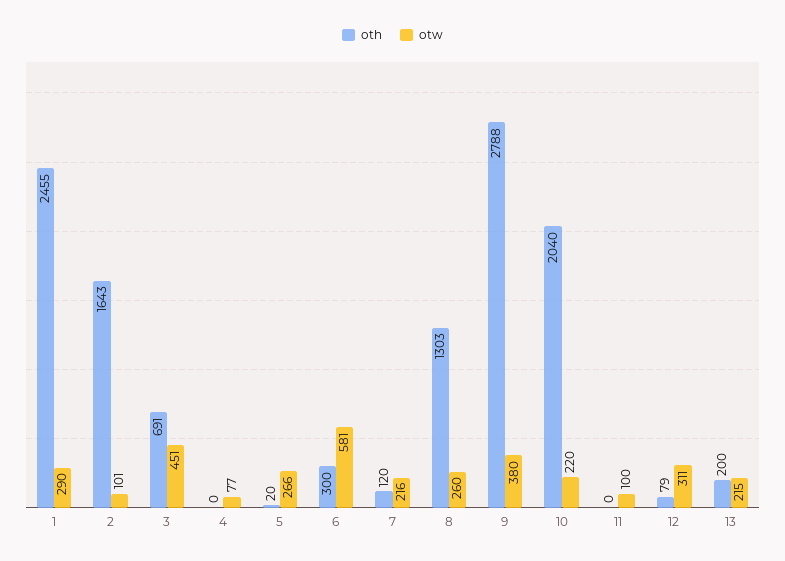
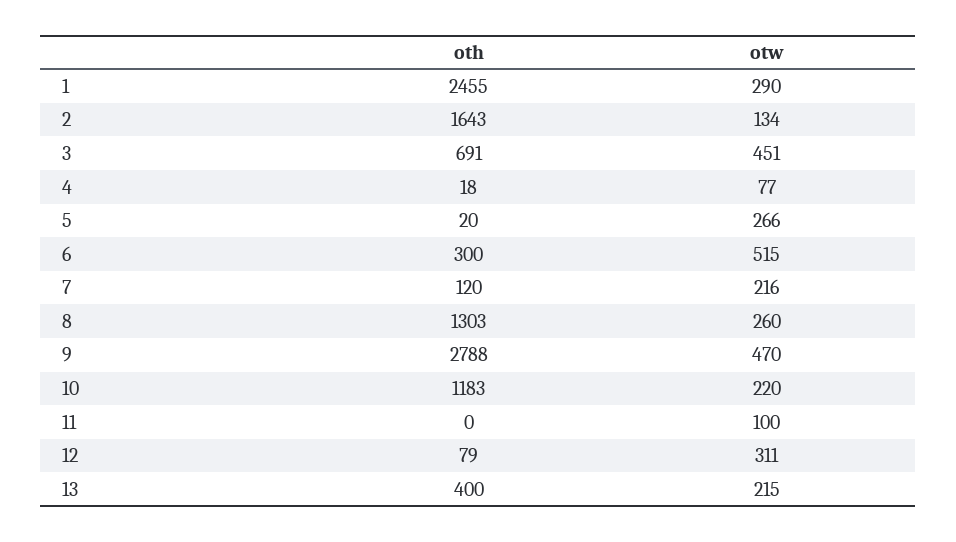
  {
    "oth": {
      "1": 2455,
      "2": 1643,
      "3": 691,
-     "4": 0,
+     "4": 18,
      "5": 20,
      "6": 300,
      "7": 120,
      "8": 1303,
      "9": 2788,
-     "10": 2040,
+     "10": 1183,
      "11": 0,
      "12": 79,
-     "13": 200
+     "13": 400
    },
    "otw": {
      "1": 290,
-     "2": 101,
+     "2": 134,
      "3": 451,
      "4": 77,
      "5": 266,
-     "6": 581,
+     "6": 515,
      "7": 216,
      "8": 260,
-     "9": 380,
+     "9": 470,
      "10": 220,
      "11": 100,
      "12": 311,
      "13": 215
    }
  }

